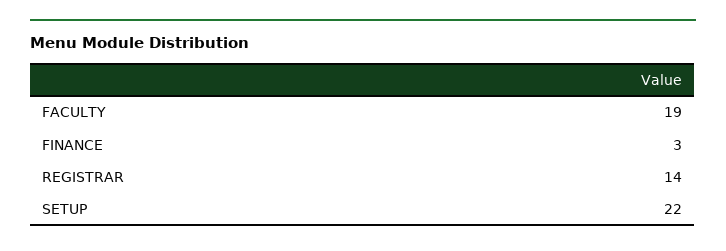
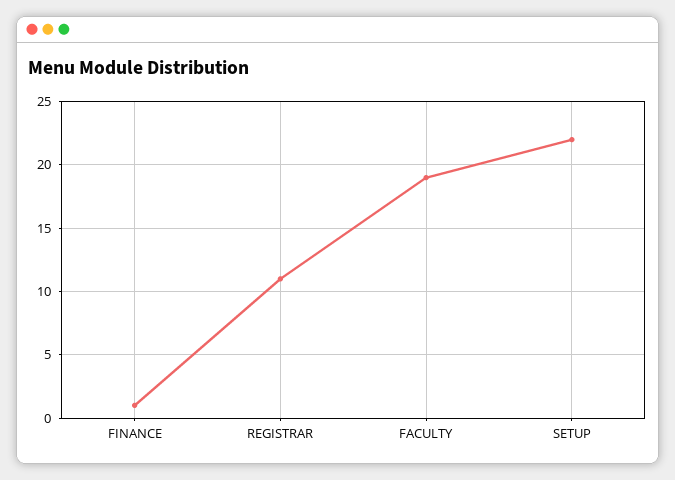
  {
    "FACULTY": 19,
-   "FINANCE": 3,
+   "FINANCE": 1,
-   "REGISTRAR": 14,
+   "REGISTRAR": 11,
    "SETUP": 22
  }

